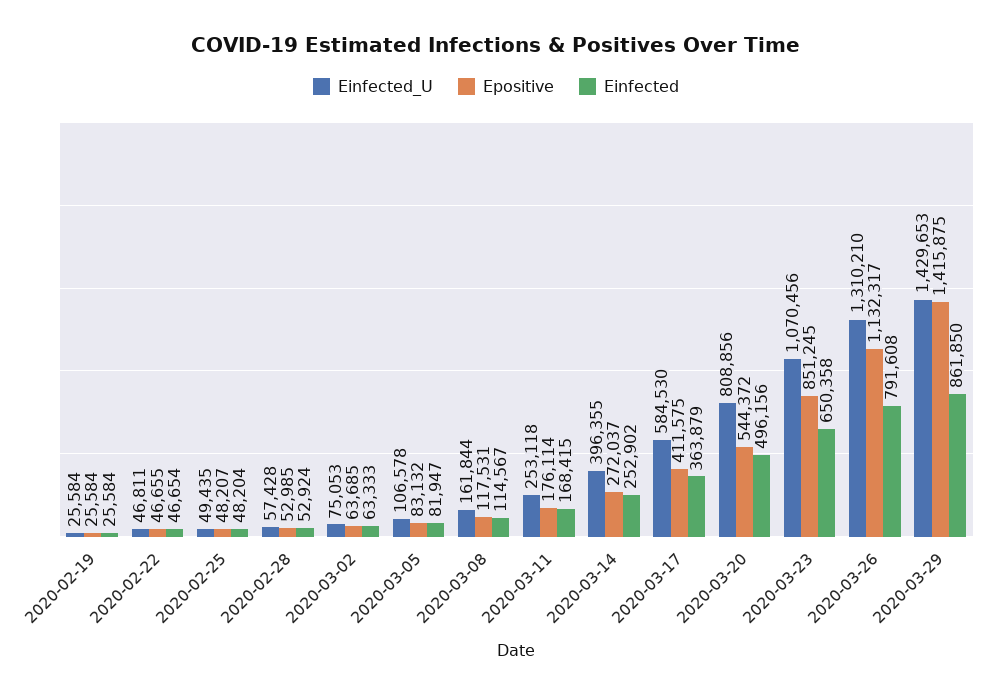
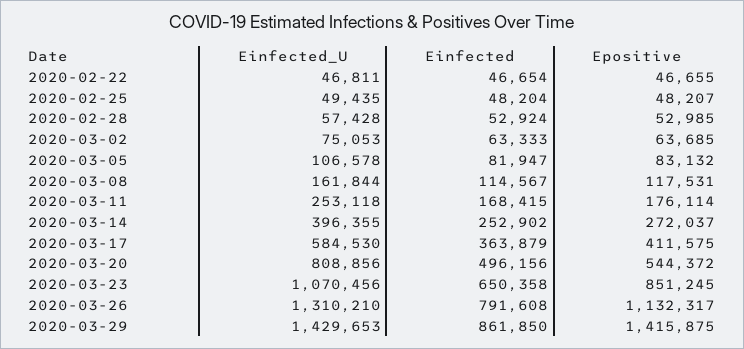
  {
    "Einfected_U": {
-     "2020-02-19": 25584,
      "2020-02-22": 46811,
      "2020-02-25": 49435,
      "2020-02-28": 57428,
      "2020-03-02": 75053,
      "2020-03-05": 106578,
      "2020-03-08": 161844,
      "2020-03-11": 253118,
      "2020-03-14": 396355,
      "2020-03-17": 584530,
      "2020-03-20": 808856,
      "2020-03-23": 1070456,
      "2020-03-26": 1310210,
      "2020-03-29": 1429653
    },
    "Epositive": {
-     "2020-02-19": 25584,
      "2020-02-22": 46655,
      "2020-02-25": 48207,
      "2020-02-28": 52985,
      "2020-03-02": 63685,
      "2020-03-05": 83132,
      "2020-03-08": 117531,
      "2020-03-11": 176114,
      "2020-03-14": 272037,
      "2020-03-17": 411575,
      "2020-03-20": 544372,
      "2020-03-23": 851245,
      "2020-03-26": 1132317,
      "2020-03-29": 1415875
    },
    "Einfected": {
-     "2020-02-19": 25584,
      "2020-02-22": 46654,
      "2020-02-25": 48204,
      "2020-02-28": 52924,
      "2020-03-02": 63333,
      "2020-03-05": 81947,
      "2020-03-08": 114567,
      "2020-03-11": 168415,
      "2020-03-14": 252902,
      "2020-03-17": 363879,
      "2020-03-20": 496156,
      "2020-03-23": 650358,
      "2020-03-26": 791608,
      "2020-03-29": 861850
    }
  }

